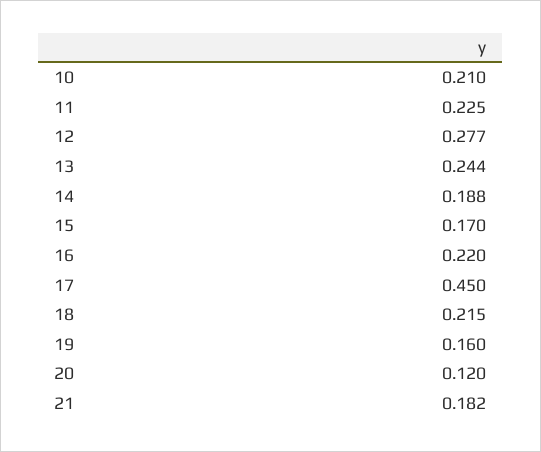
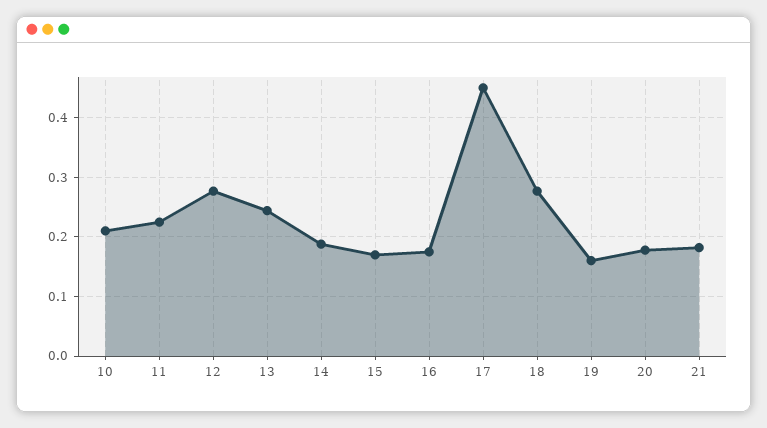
  {
    "10": 0.21,
    "11": 0.225,
    "12": 0.277,
    "13": 0.244,
    "14": 0.188,
    "15": 0.17,
-   "16": 0.22,
+   "16": 0.18,
    "17": 0.45,
-   "18": 0.215,
+   "18": 0.28,
    "19": 0.16,
-   "20": 0.12,
+   "20": 0.18,
    "21": 0.182
  }

